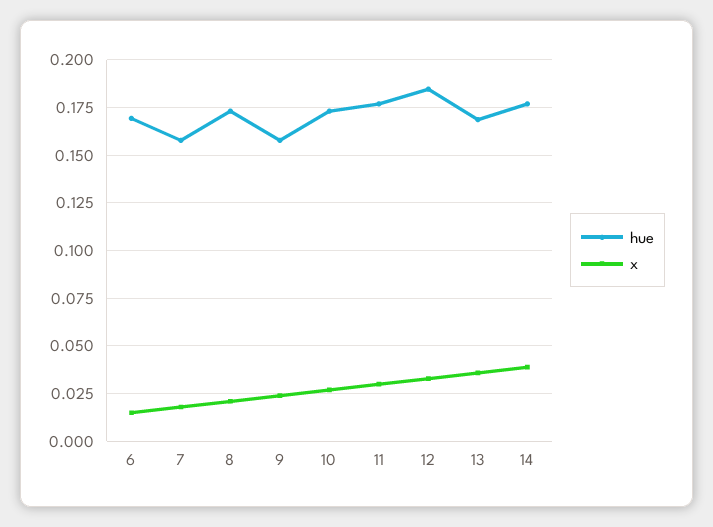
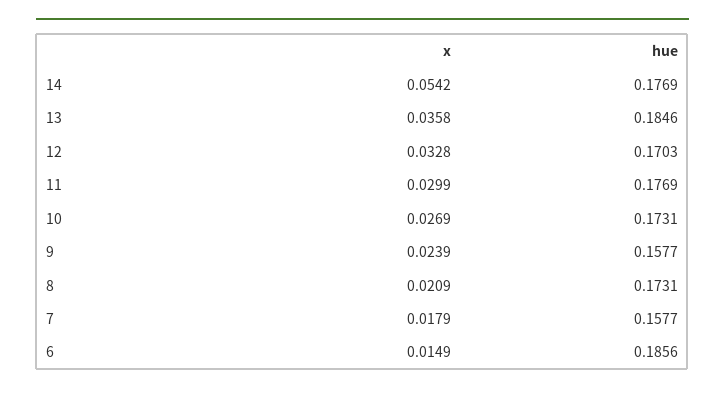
  {
    "hue": {
-     "6": 0.17,
+     "6": 0.1856,
      "7": 0.1577,
      "8": 0.1731,
      "9": 0.1577,
      "10": 0.1731,
      "11": 0.1769,
-     "12": 0.185,
+     "12": 0.1703,
-     "13": 0.17,
+     "13": 0.1846,
      "14": 0.1769
    },
    "x": {
      "6": 0.0149,
      "7": 0.0179,
      "8": 0.0209,
      "9": 0.0239,
      "10": 0.0269,
      "11": 0.0299,
      "12": 0.0328,
      "13": 0.0358,
-     "14": 0.04
+     "14": 0.0542
    }
  }

